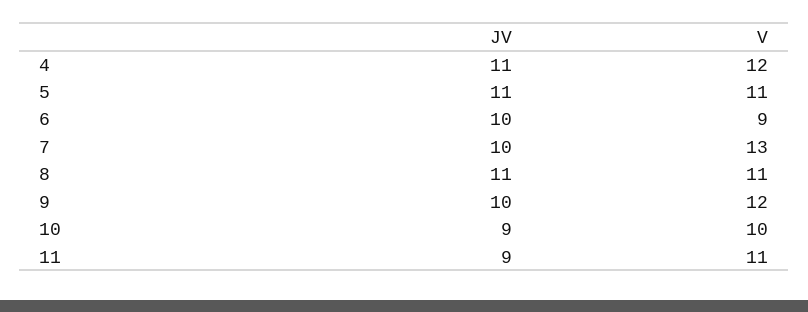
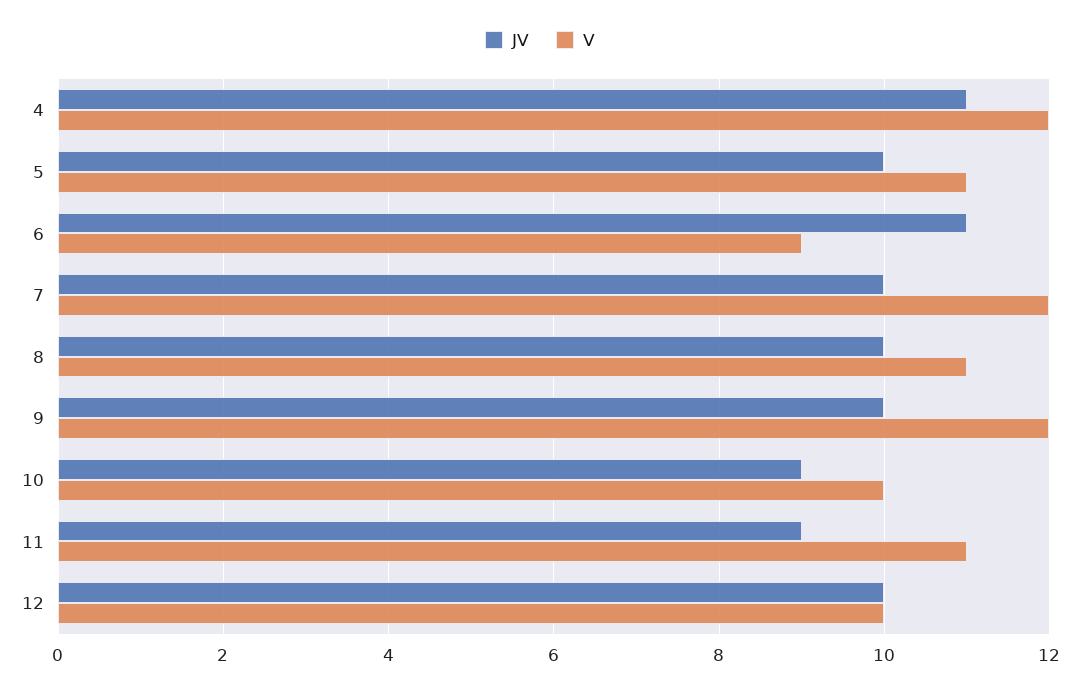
  {
    "JV": {
      "4": 11,
-     "5": 11,
+     "5": 10,
-     "6": 10,
+     "6": 11,
      "7": 10,
-     "8": 11,
+     "8": 10,
      "9": 10,
      "10": 9,
-     "11": 9
+     "11": 9,
+     "12": 10
    },
    "V": {
      "4": 12,
      "5": 11,
      "6": 9,
-     "7": 13,
+     "7": 12,
      "8": 11,
      "9": 12,
      "10": 10,
-     "11": 11
+     "11": 11,
+     "12": 10
    }
  }

